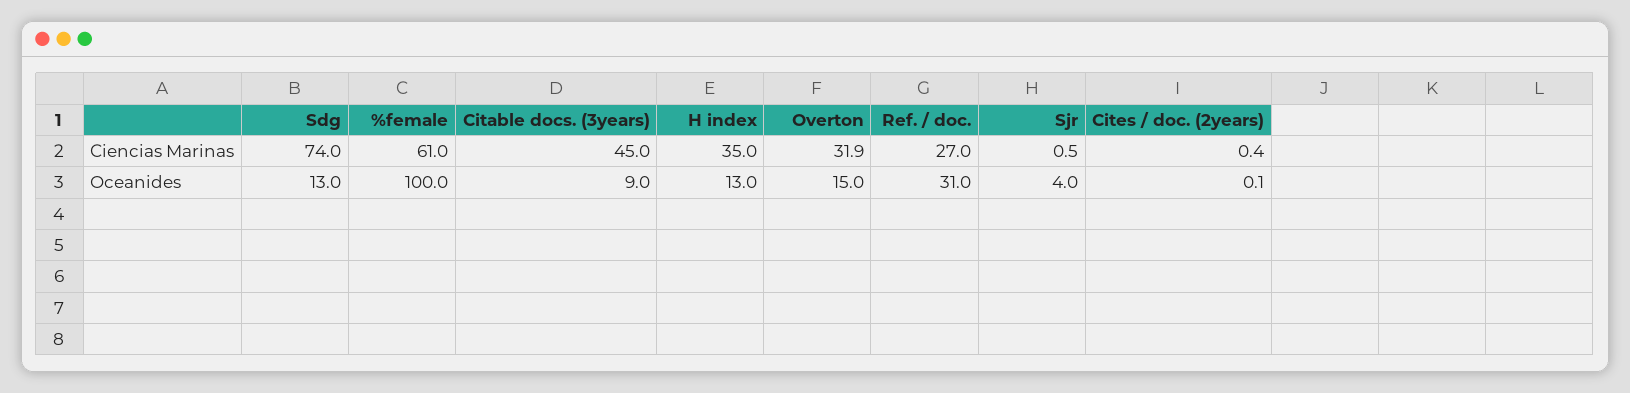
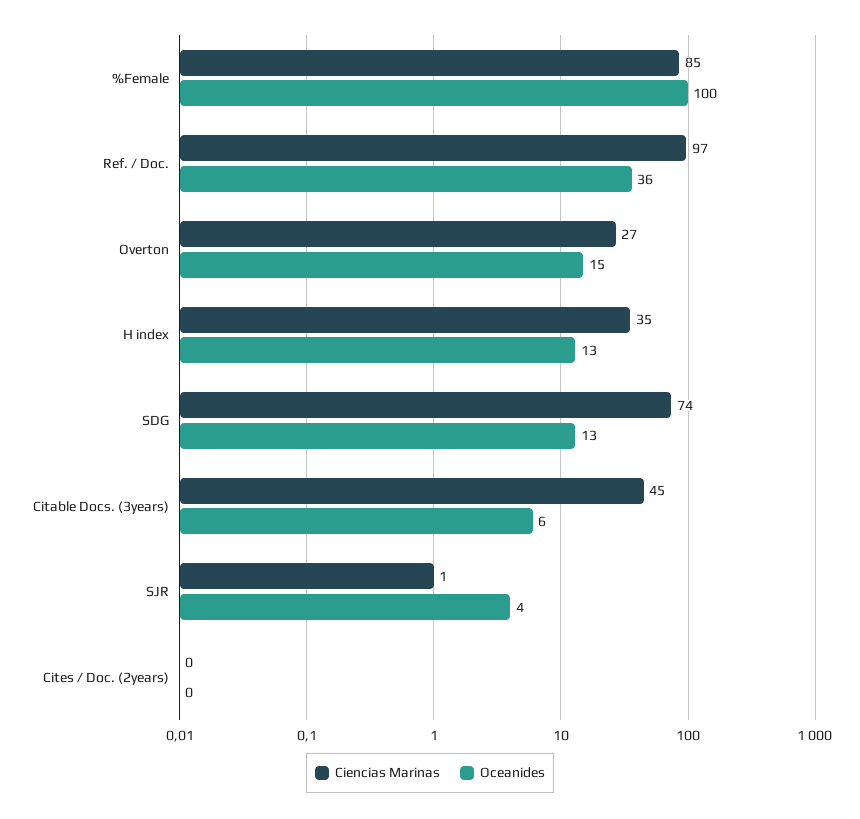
  {
    "Ciencias Marinas": {
      "Sdg": 74,
-     "%female": 61,
+     "%female": 85,
      "Citable docs. (3years)": 45,
      "H index": 35,
-     "Overton": 31.9,
+     "Overton": 27,
-     "Ref. / doc.": 27,
+     "Ref. / doc.": 97,
      "Sjr": 0.5,
      "Cites / doc. (2years)": 0.4
    },
    "Oceanides": {
      "Sdg": 13,
      "%female": 100,
-     "Citable docs. (3years)": 9,
+     "Citable docs. (3years)": 6,
      "H index": 13,
      "Overton": 15,
-     "Ref. / doc.": 31,
+     "Ref. / doc.": 36,
      "Sjr": 4,
      "Cites / doc. (2years)": 0.1
    }
  }

